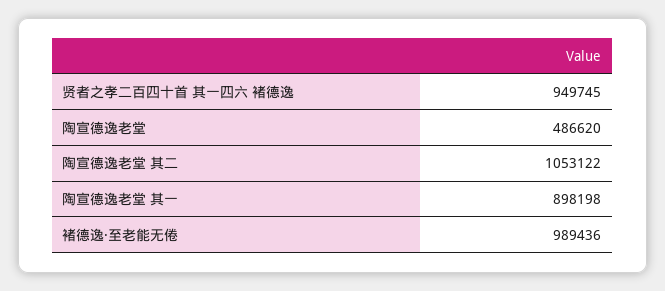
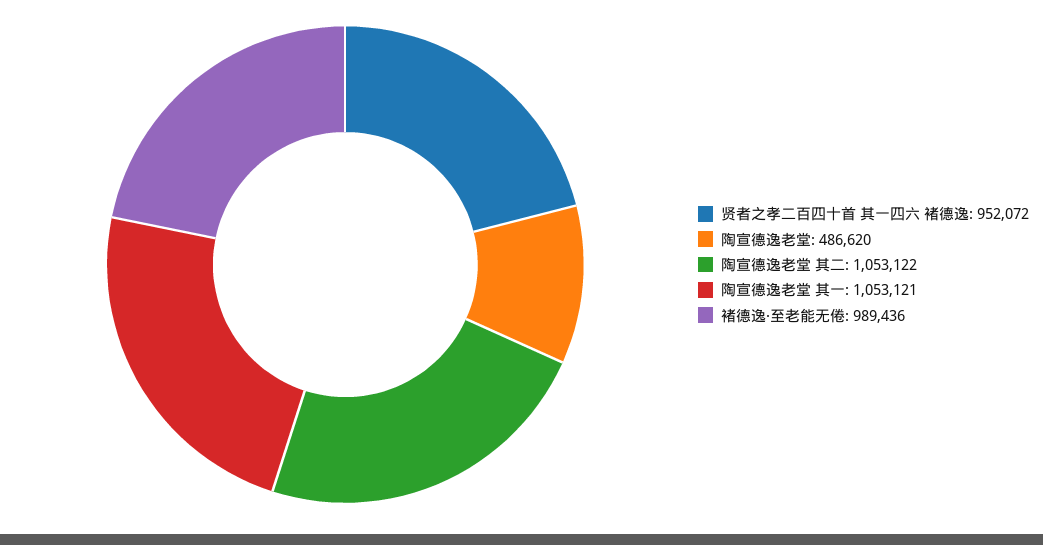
  {
-   "贤者之孝二百四十首 其一四六 褚德逸": 949745,
+   "贤者之孝二百四十首 其一四六 褚德逸": 952072,
    "陶宣德逸老堂": 486620,
    "陶宣德逸老堂 其二": 1053122,
-   "陶宣德逸老堂 其一": 898198,
+   "陶宣德逸老堂 其一": 1053121,
    "褚德逸·至老能无倦": 989436
  }

